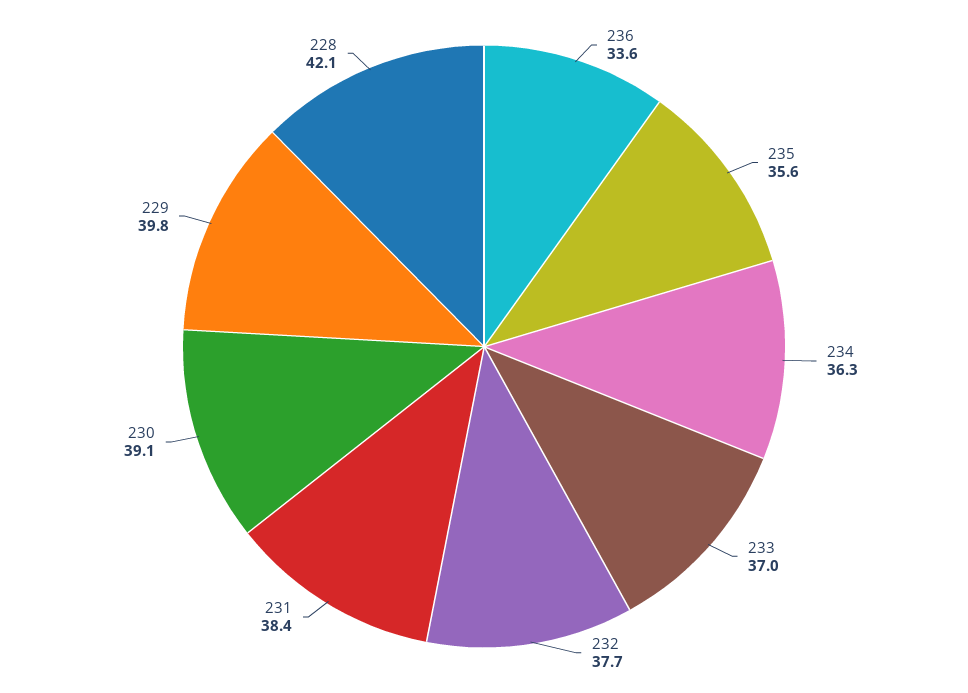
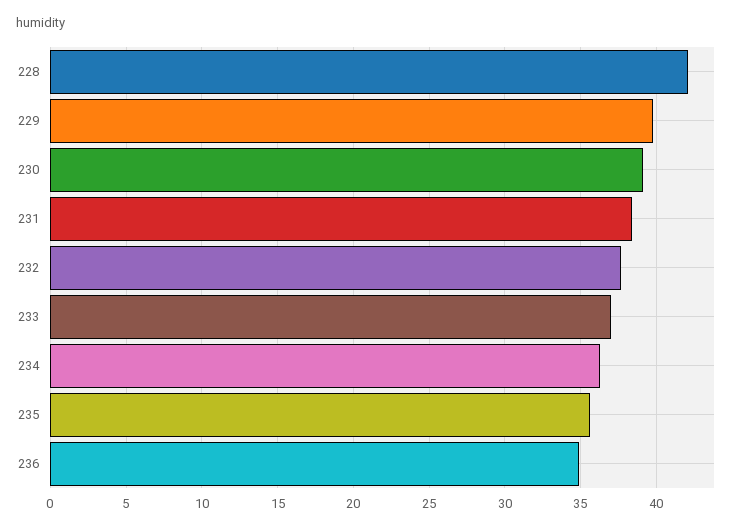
  {
-   "236": 33.6,
+   "236": 35,
    "235": 35.6,
    "234": 36.3,
    "233": 37,
    "232": 37.7,
    "231": 38.4,
    "230": 39.1,
    "229": 39.8,
    "228": 42.1
  }

